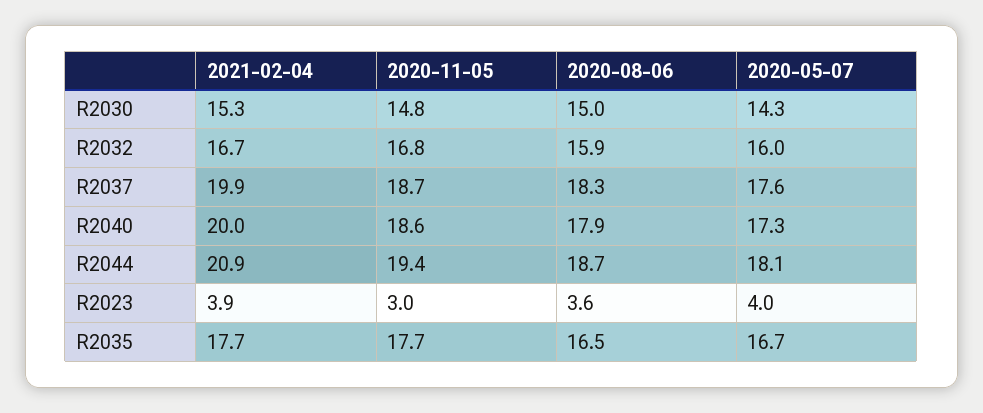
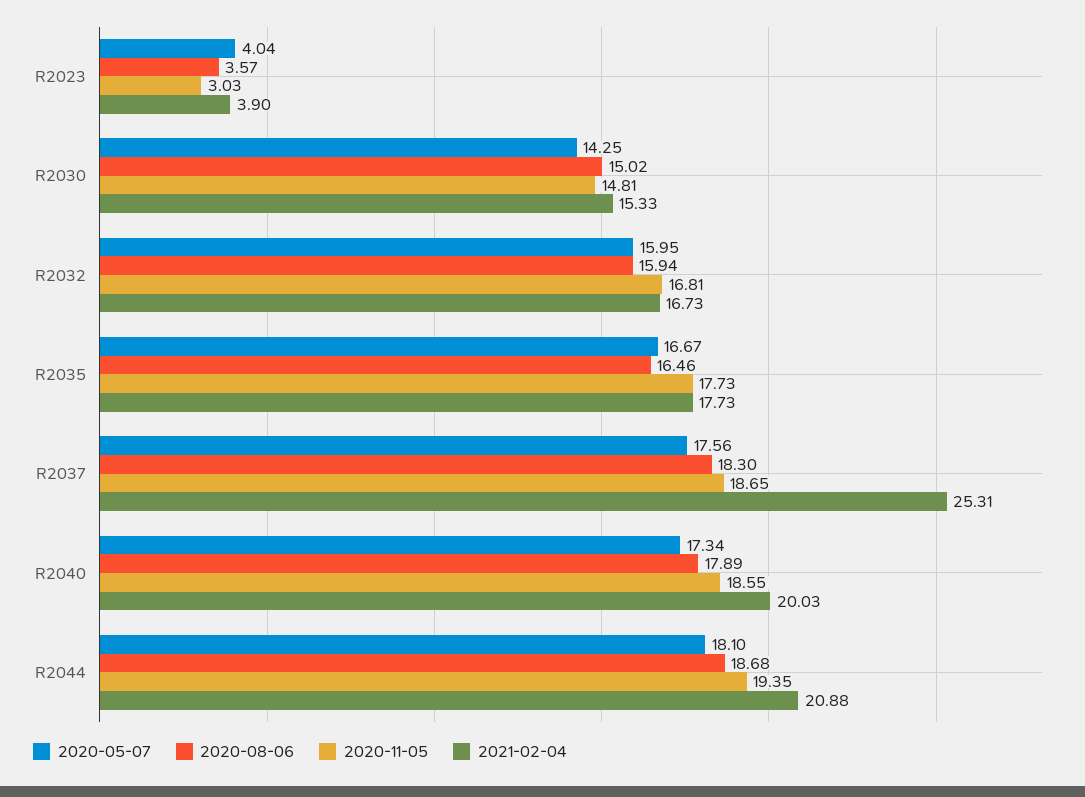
  {
    "2021-02-04": {
      "R2030": 15.33,
      "R2032": 16.73,
-     "R2037": 19.9,
+     "R2037": 25.31,
      "R2040": 20.03,
      "R2044": 20.88,
      "R2023": 3.9,
      "R2035": 17.73
    },
    "2020-11-05": {
      "R2030": 14.81,
      "R2032": 16.81,
      "R2037": 18.65,
      "R2040": 18.55,
      "R2044": 19.35,
      "R2023": 3.03,
      "R2035": 17.73
    },
    "2020-08-06": {
      "R2030": 15.02,
      "R2032": 15.94,
      "R2037": 18.3,
      "R2040": 17.89,
      "R2044": 18.68,
      "R2023": 3.57,
      "R2035": 16.46
    },
    "2020-05-07": {
      "R2030": 14.25,
      "R2032": 15.95,
      "R2037": 17.56,
      "R2040": 17.34,
      "R2044": 18.1,
      "R2023": 4.04,
      "R2035": 16.67
    }
  }

